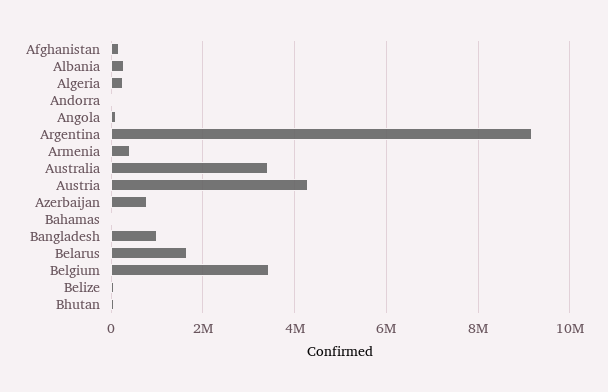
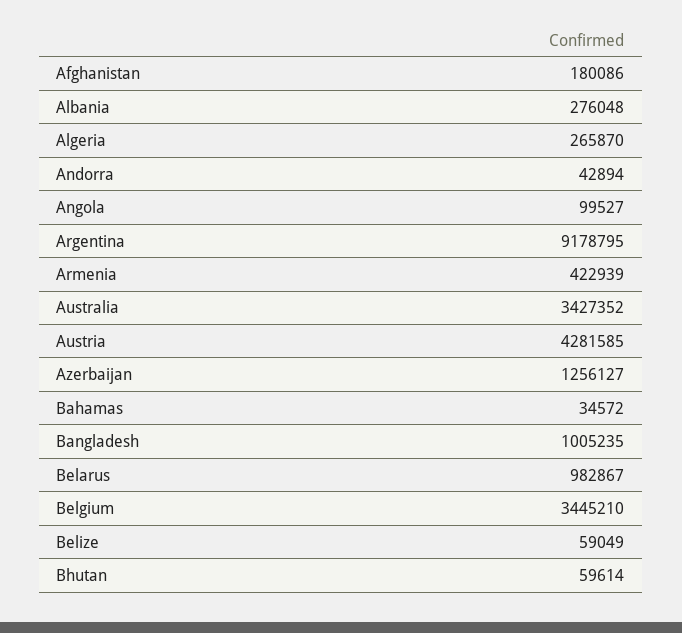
  {
    "Afghanistan": 180086,
    "Albania": 276048,
    "Algeria": 265870,
    "Andorra": 42894,
    "Angola": 99527,
    "Argentina": 9178795,
    "Armenia": 422939,
    "Australia": 3427352,
    "Austria": 4281585,
-   "Azerbaijan": 800000,
+   "Azerbaijan": 1256127,
    "Bahamas": 34572,
    "Bangladesh": 1005235,
-   "Belarus": 1600000,
+   "Belarus": 982867,
    "Belgium": 3445210,
    "Belize": 59049,
    "Bhutan": 59614
  }

